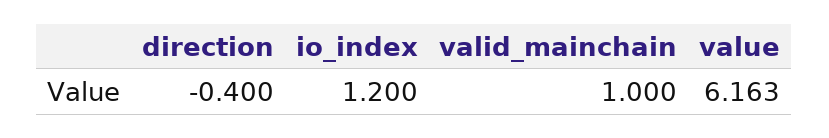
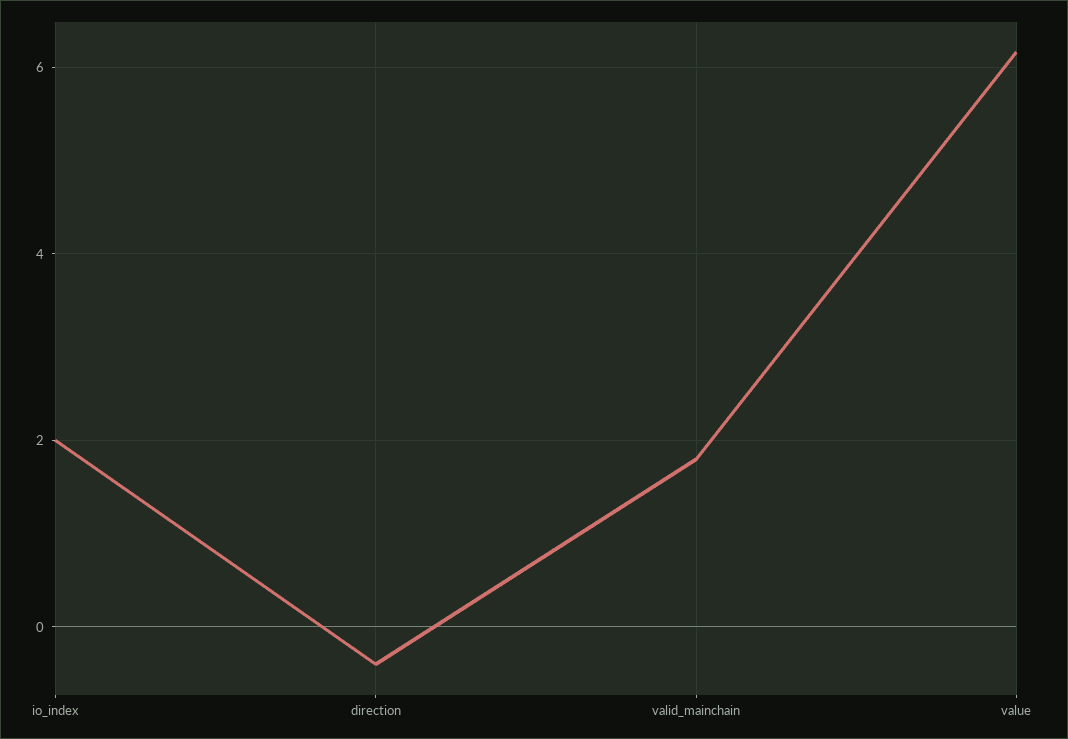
  {
    "direction": -0.4,
-   "io_index": 1.2,
+   "io_index": 2,
-   "valid_mainchain": 1,
+   "valid_mainchain": 1.8,
    "value": 6.163
  }

